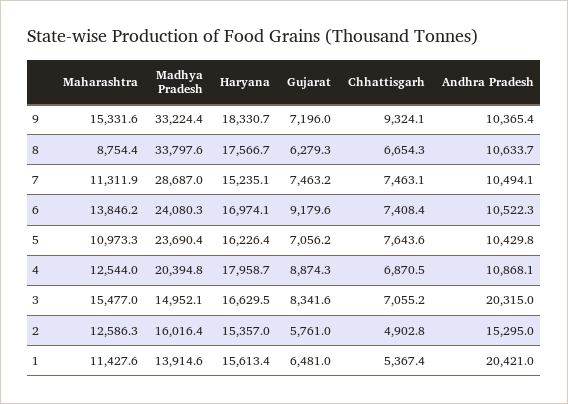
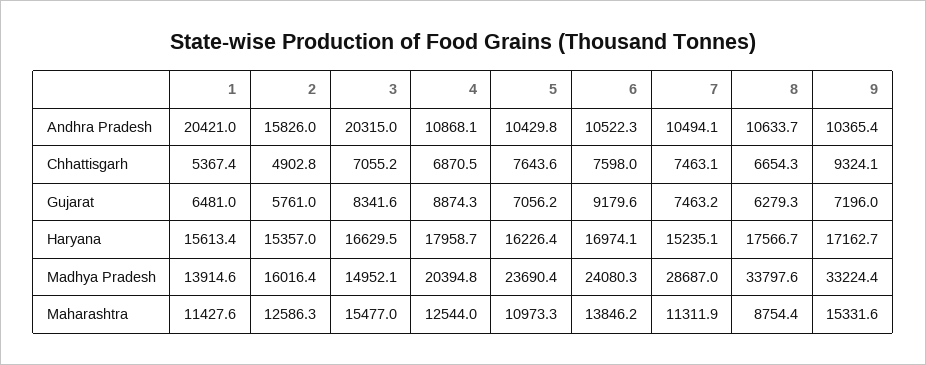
  {
    "Maharashtra": {
      "9": 15331.6,
      "8": 8754.4,
      "7": 11311.9,
      "6": 13846.2,
      "5": 10973.3,
      "4": 12544,
      "3": 15477,
      "2": 12586.3,
      "1": 11427.6
    },
    "Madhya Pradesh": {
      "9": 33224.4,
      "8": 33797.6,
      "7": 28687,
      "6": 24080.3,
      "5": 23690.4,
      "4": 20394.8,
      "3": 14952.1,
      "2": 16016.4,
      "1": 13914.6
    },
    "Haryana": {
-     "9": 18330.7,
+     "9": 17162.7,
      "8": 17566.7,
      "7": 15235.1,
      "6": 16974.1,
      "5": 16226.4,
      "4": 17958.7,
      "3": 16629.5,
      "2": 15357,
      "1": 15613.4
    },
    "Gujarat": {
      "9": 7196,
      "8": 6279.3,
      "7": 7463.2,
      "6": 9179.6,
      "5": 7056.2,
      "4": 8874.3,
      "3": 8341.6,
      "2": 5761,
      "1": 6481
    },
    "Chhattisgarh": {
      "9": 9324.1,
      "8": 6654.3,
      "7": 7463.1,
-     "6": 7408.4,
+     "6": 7598,
      "5": 7643.6,
      "4": 6870.5,
      "3": 7055.2,
      "2": 4902.8,
      "1": 5367.4
    },
    "Andhra Pradesh": {
      "9": 10365.4,
      "8": 10633.7,
      "7": 10494.1,
      "6": 10522.3,
      "5": 10429.8,
      "4": 10868.1,
      "3": 20315,
-     "2": 15295,
+     "2": 15826,
      "1": 20421
    }
  }

